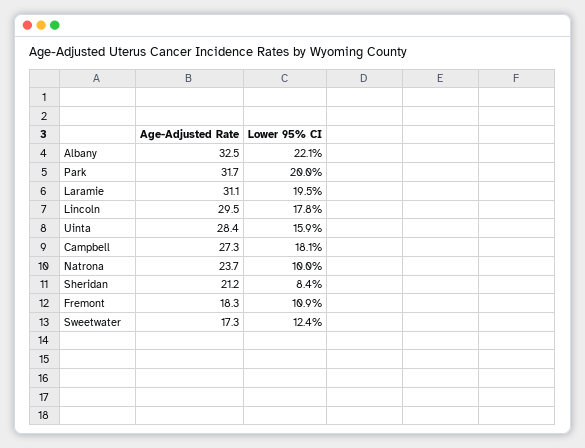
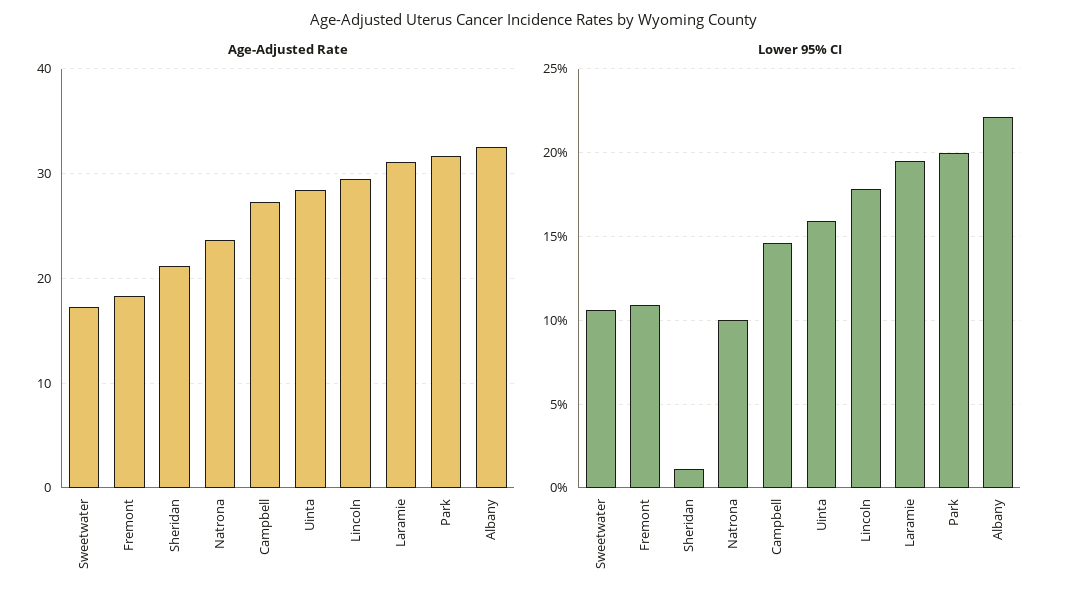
  {
    "Age-Adjusted Rate": {
      "Albany": 32.5,
      "Park": 31.7,
      "Laramie": 31.1,
      "Lincoln": 29.5,
      "Uinta": 28.4,
      "Campbell": 27.3,
      "Natrona": 23.7,
      "Sheridan": 21.2,
      "Fremont": 18.3,
      "Sweetwater": 17.3
    },
    "Lower 95% CI": {
      "Albany": 22.1,
      "Park": 20,
      "Laramie": 19.5,
      "Lincoln": 17.8,
      "Uinta": 15.9,
-     "Campbell": 18.1,
+     "Campbell": 14.5,
      "Natrona": 10,
-     "Sheridan": 8.4,
+     "Sheridan": 1,
      "Fremont": 10.9,
-     "Sweetwater": 12.4
+     "Sweetwater": 10.5
    }
  }

